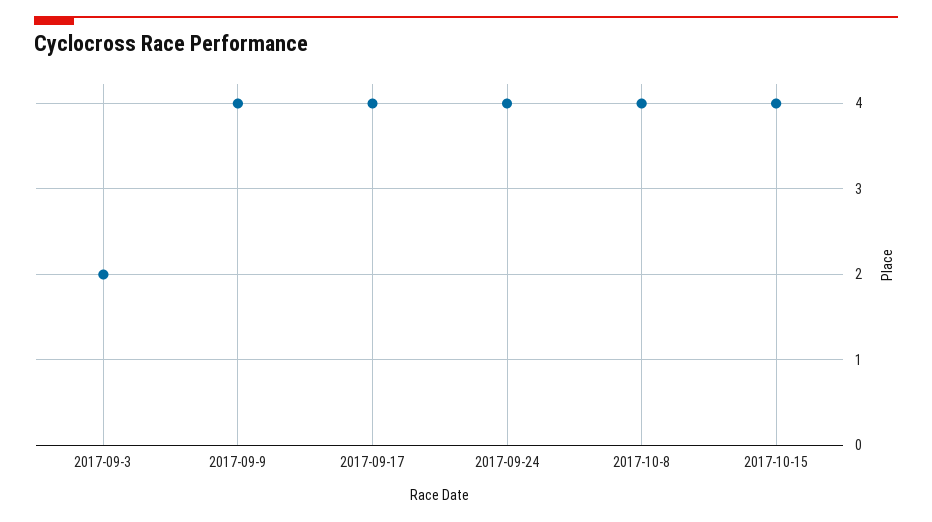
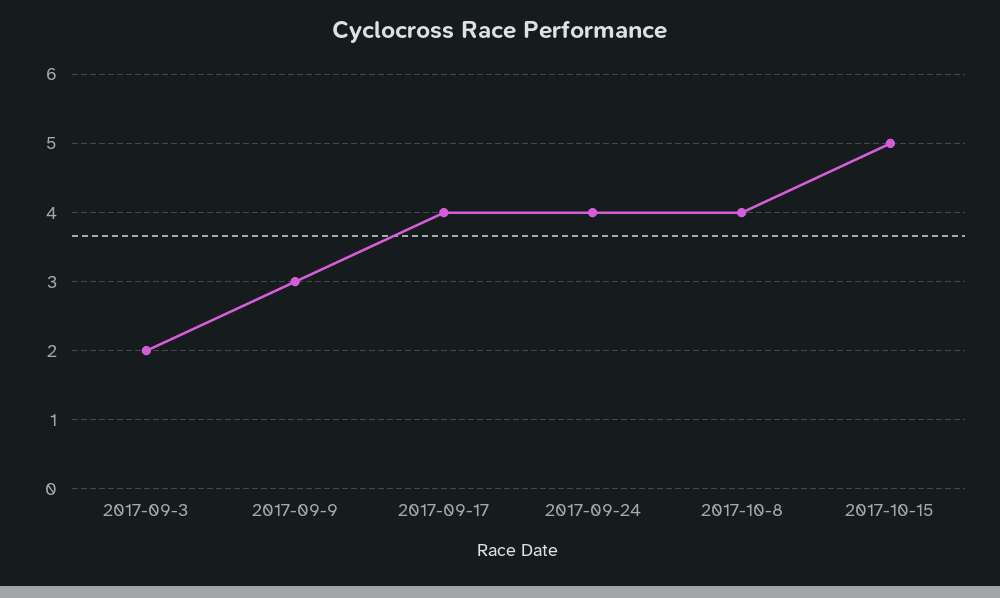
  {
    "2017-09-3": 2,
-   "2017-09-9": 4,
+   "2017-09-9": 3,
    "2017-09-17": 4,
    "2017-09-24": 4,
    "2017-10-8": 4,
-   "2017-10-15": 4
+   "2017-10-15": 5
  }

